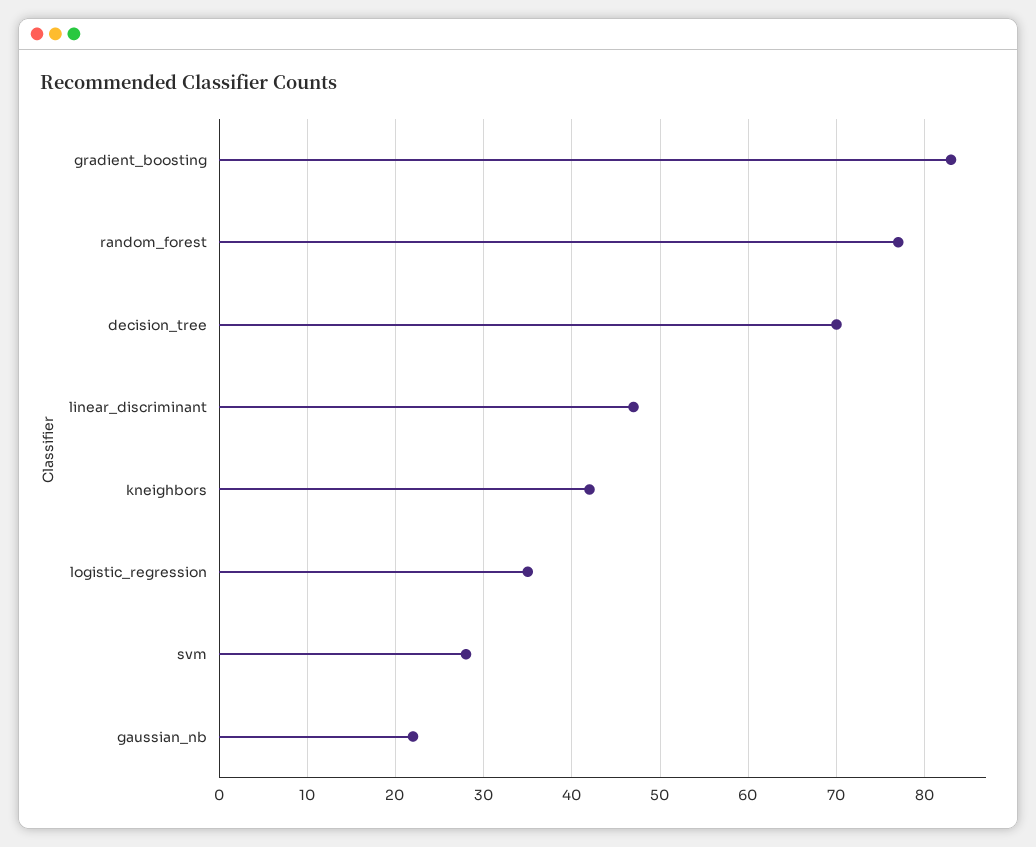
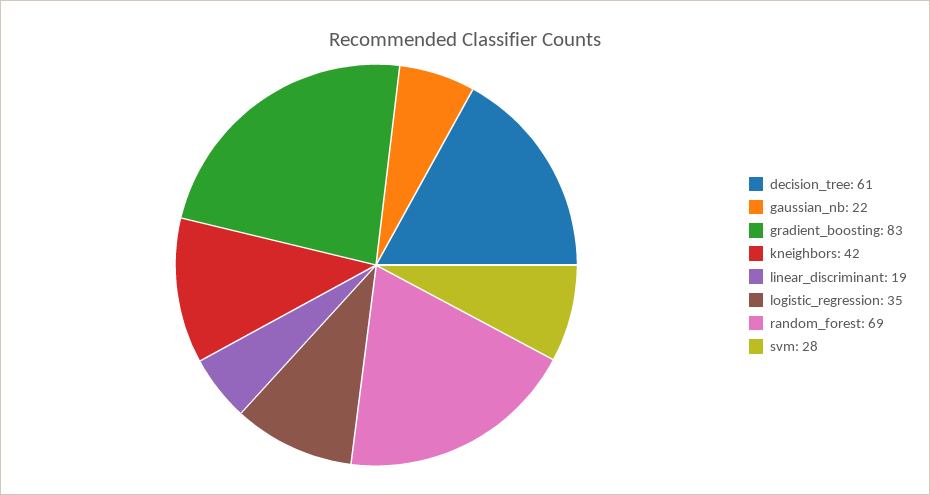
  {
    "gradient_boosting": 83,
-   "random_forest": 77,
+   "random_forest": 69,
-   "decision_tree": 70,
+   "decision_tree": 61,
-   "linear_discriminant": 47,
+   "linear_discriminant": 19,
    "kneighbors": 42,
    "logistic_regression": 35,
    "svm": 28,
    "gaussian_nb": 22
  }

